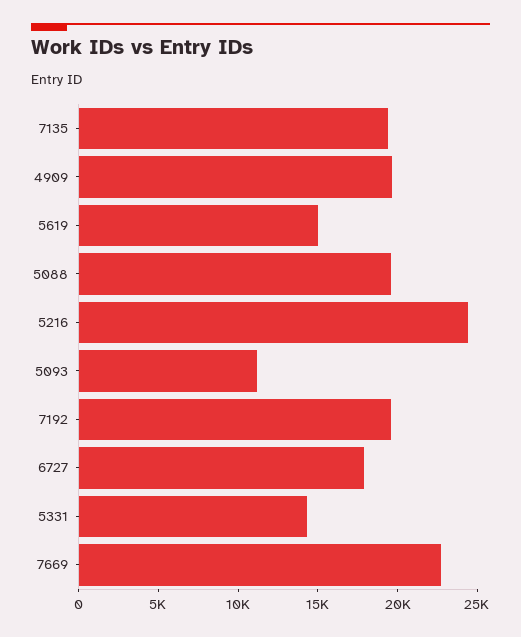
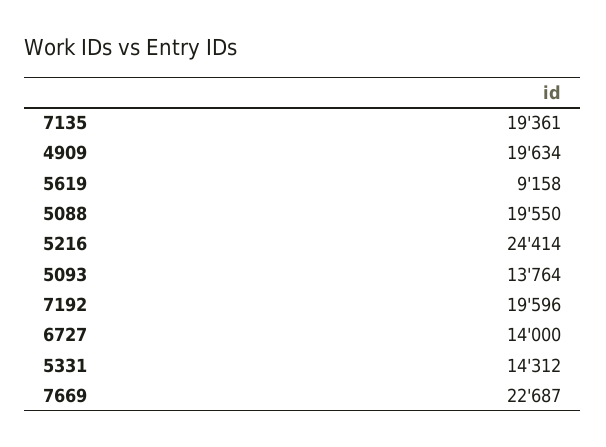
  {
    "7135": 19361,
    "4909": 19634,
-   "5619": 15000,
+   "5619": 9158,
    "5088": 19550,
    "5216": 24414,
-   "5093": 11000,
+   "5093": 13764,
    "7192": 19596,
-   "6727": 18000,
+   "6727": 14000,
    "5331": 14312,
    "7669": 22687
  }

